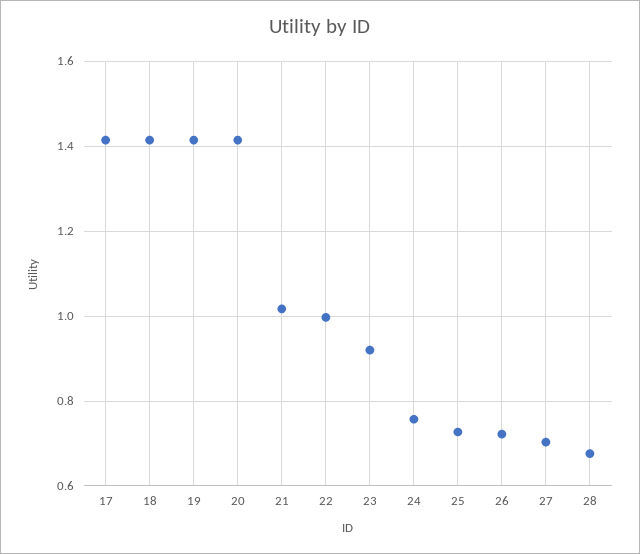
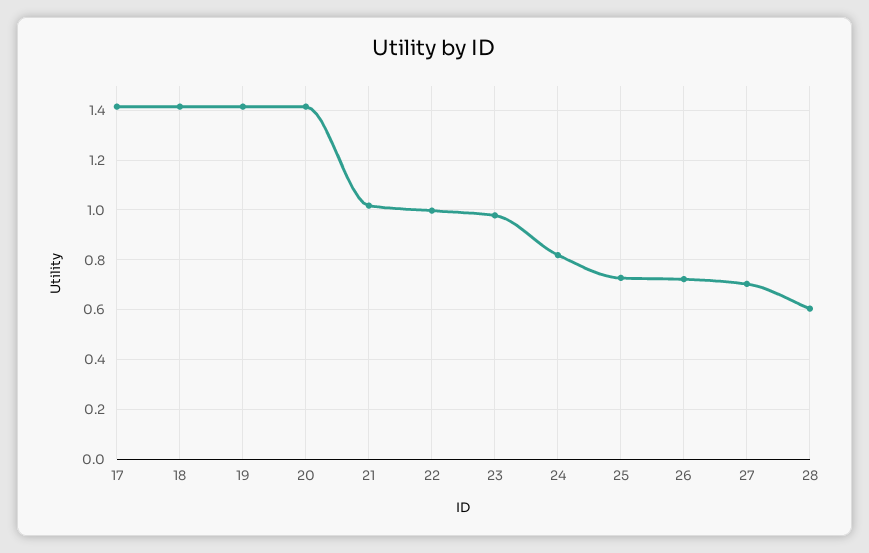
  {
    "17": 1.42,
    "18": 1.42,
    "19": 1.42,
    "20": 1.42,
    "21": 1.02,
    "22": 1,
-   "23": 0.92,
+   "23": 0.975,
-   "24": 0.76,
+   "24": 0.825,
    "25": 0.72,
    "26": 0.72,
    "27": 0.7,
-   "28": 0.68
+   "28": 0.6
  }

